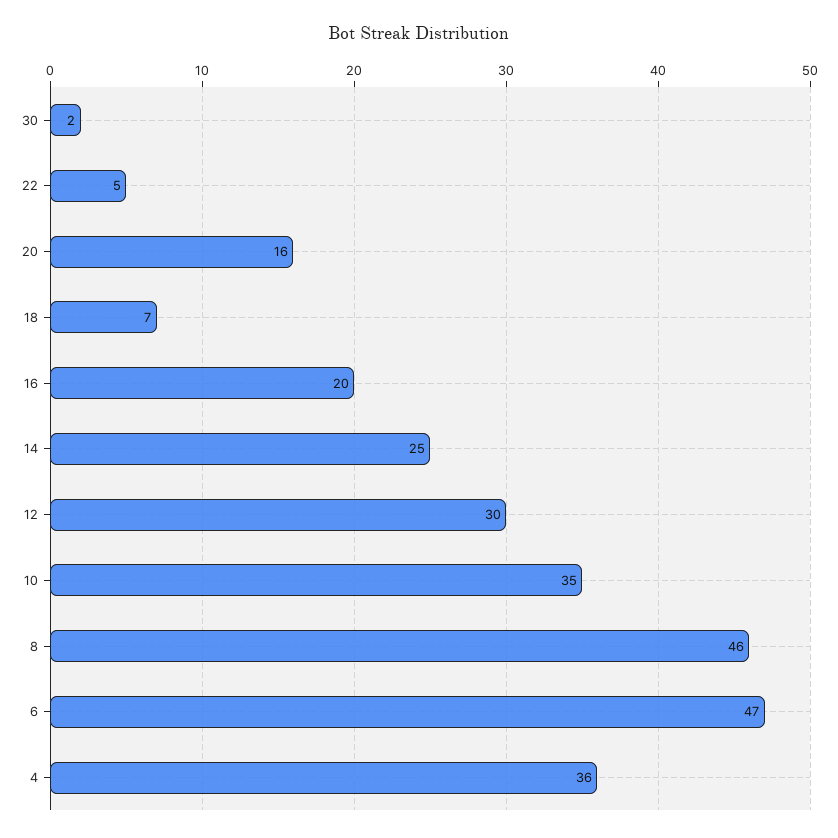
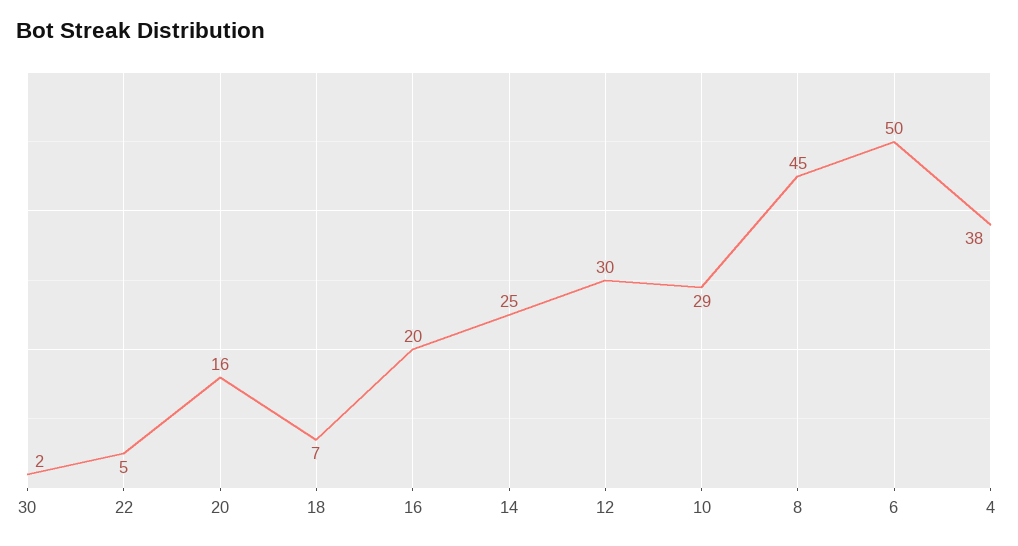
  {
    "30": 2,
    "22": 5,
    "20": 16,
    "18": 7,
    "16": 20,
    "14": 25,
    "12": 30,
-   "10": 35,
+   "10": 29,
-   "8": 46,
+   "8": 45,
-   "6": 47,
+   "6": 50,
-   "4": 36
+   "4": 38
  }

